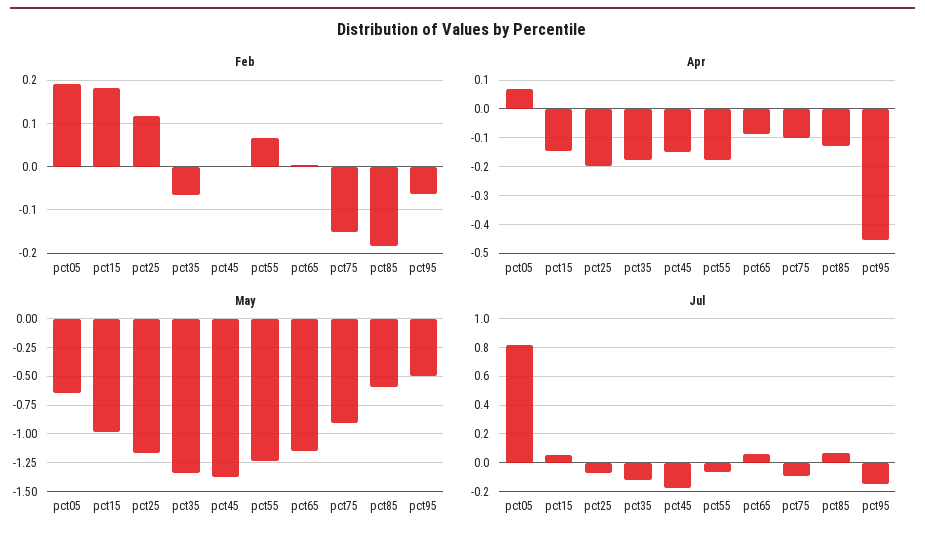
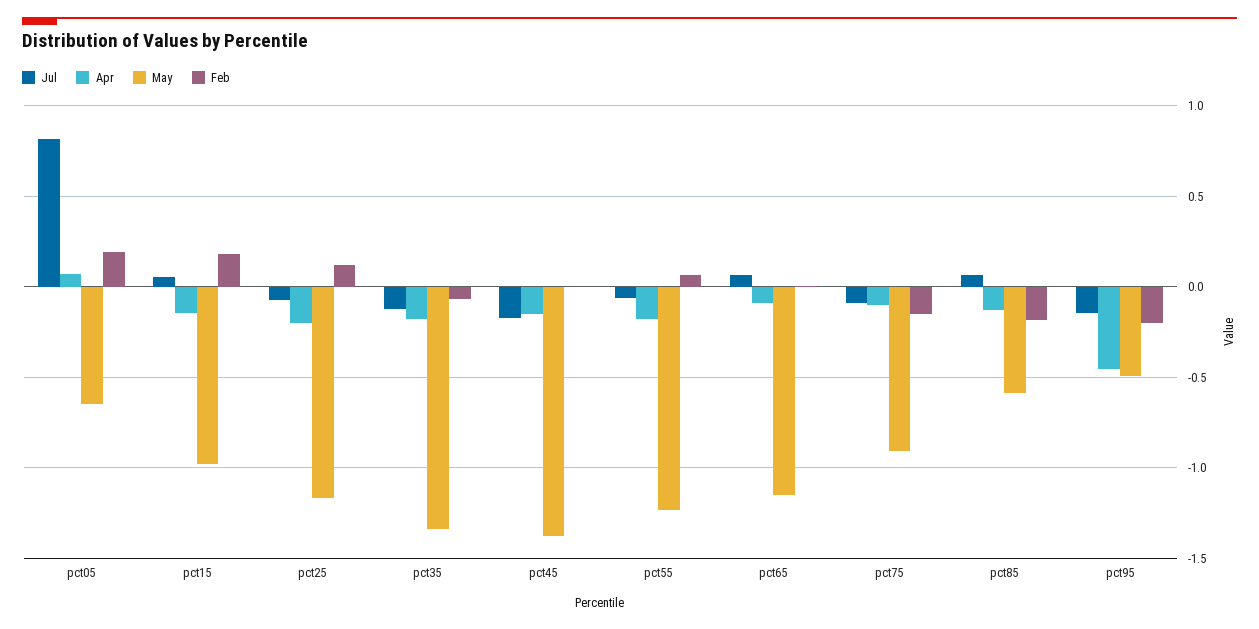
  {
    "Feb": {
      "pct05": 0.2,
      "pct15": 0.18,
      "pct25": 0.12,
      "pct35": -0.06,
      "pct45": 0,
      "pct55": 0.06,
      "pct65": 0,
      "pct75": -0.16,
      "pct85": -0.18,
-     "pct95": -0.06
+     "pct95": -0.2
    },
    "Apr": {
      "pct05": 0.075,
      "pct15": -0.15,
      "pct25": -0.2,
      "pct35": -0.175,
      "pct45": -0.15,
      "pct55": -0.175,
      "pct65": -0.1,
      "pct75": -0.1,
      "pct85": -0.125,
      "pct95": -0.45
    },
    "May": {
      "pct05": -0.65,
      "pct15": -1,
      "pct25": -1.15,
      "pct35": -1.35,
      "pct45": -1.4,
      "pct55": -1.25,
      "pct65": -1.15,
      "pct75": -0.9,
      "pct85": -0.6,
      "pct95": -0.5
    },
    "Jul": {
      "pct05": 0.8,
      "pct15": 0.05,
      "pct25": -0.05,
      "pct35": -0.1,
      "pct45": -0.15,
      "pct55": -0.05,
      "pct65": 0.05,
      "pct75": -0.1,
      "pct85": 0.05,
      "pct95": -0.15
    }
  }

